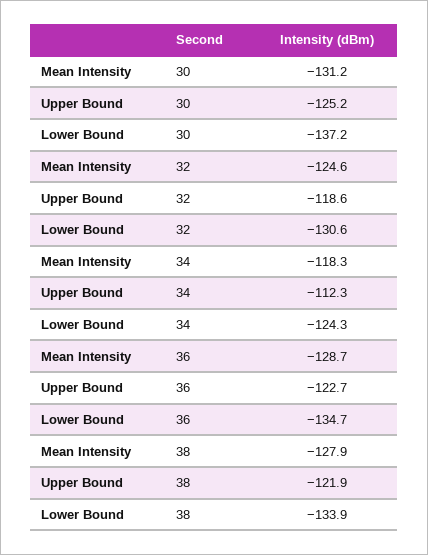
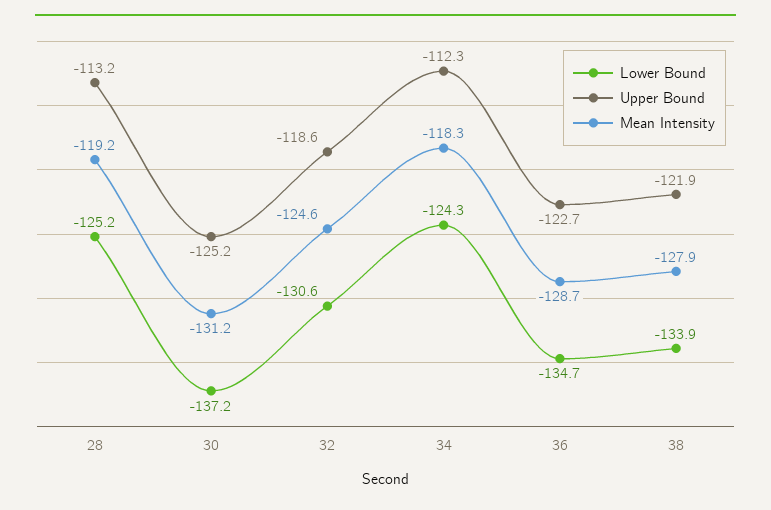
  {
    "Mean Intensity": {
      "30": -131.2,
      "32": -124.6,
      "34": -118.3,
      "36": -128.7,
-     "38": -127.9
+     "38": -127.9,
+     "28": -119.2
    },
    "Upper Bound": {
      "30": -125.2,
      "32": -118.6,
      "34": -112.3,
      "36": -122.7,
-     "38": -121.9
+     "38": -121.9,
+     "28": -113.2
    },
    "Lower Bound": {
      "30": -137.2,
      "32": -130.6,
      "34": -124.3,
      "36": -134.7,
-     "38": -133.9
+     "38": -133.9,
+     "28": -125.2
    }
  }

